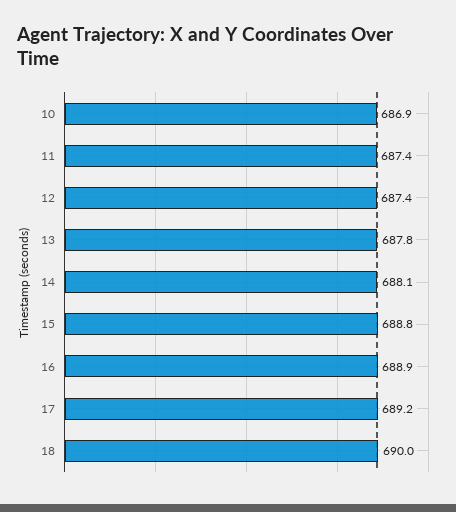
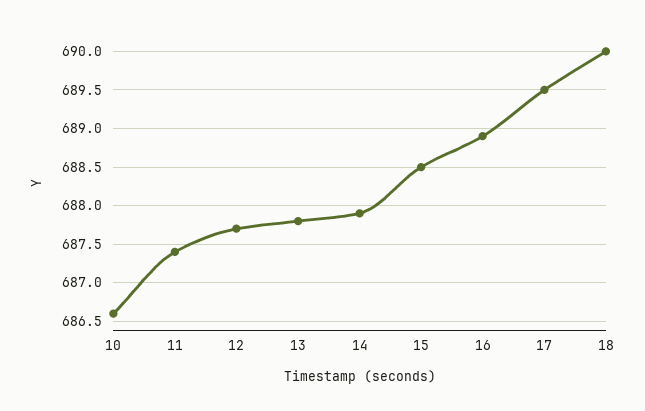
  {
-   "10": 686.9,
+   "10": 686.6,
    "11": 687.4,
-   "12": 687.4,
+   "12": 687.7,
    "13": 687.8,
-   "14": 688.1,
+   "14": 687.9,
-   "15": 688.8,
+   "15": 688.5,
    "16": 688.9,
-   "17": 689.2,
+   "17": 689.5,
    "18": 690
  }

